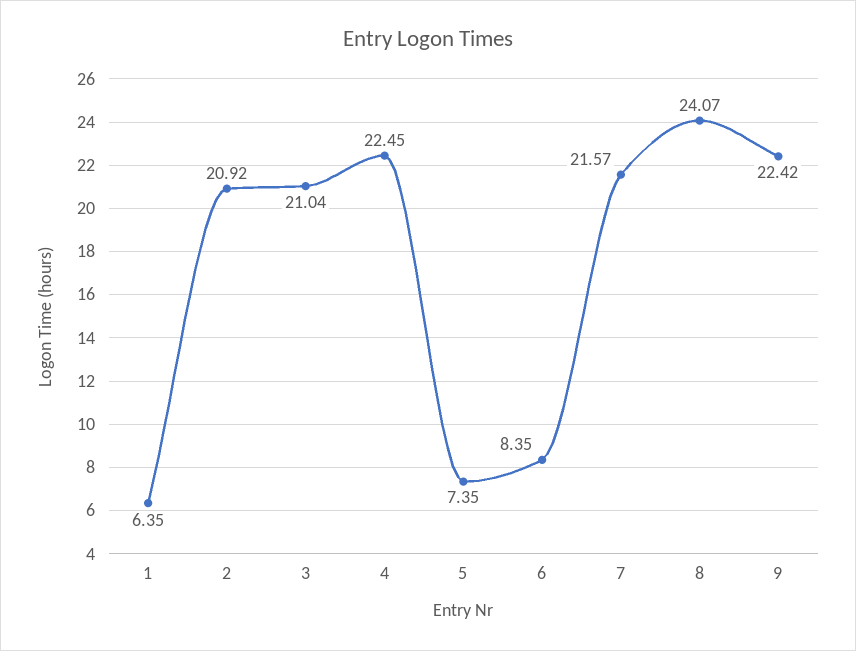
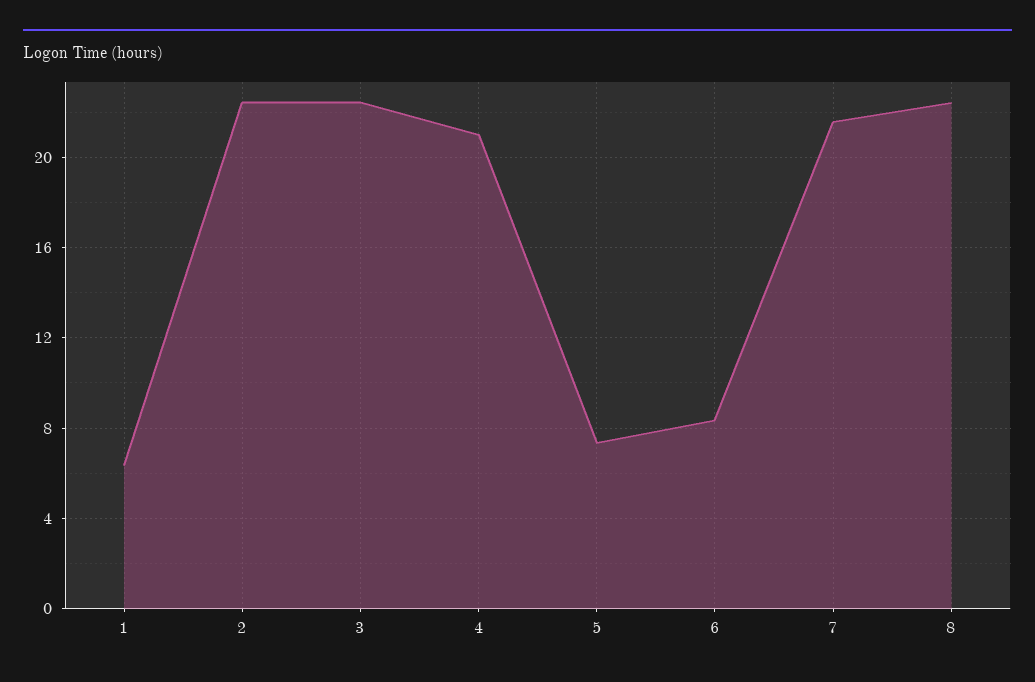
  {
    "1": 6.35,
-   "2": 20.92,
+   "2": 22.5,
-   "3": 21.04,
+   "3": 22.5,
-   "4": 22.45,
+   "4": 21,
    "5": 7.35,
    "6": 8.35,
    "7": 21.57,
-   "8": 24.07,
+   "8": 22.5
-   "9": 22.42
  }

